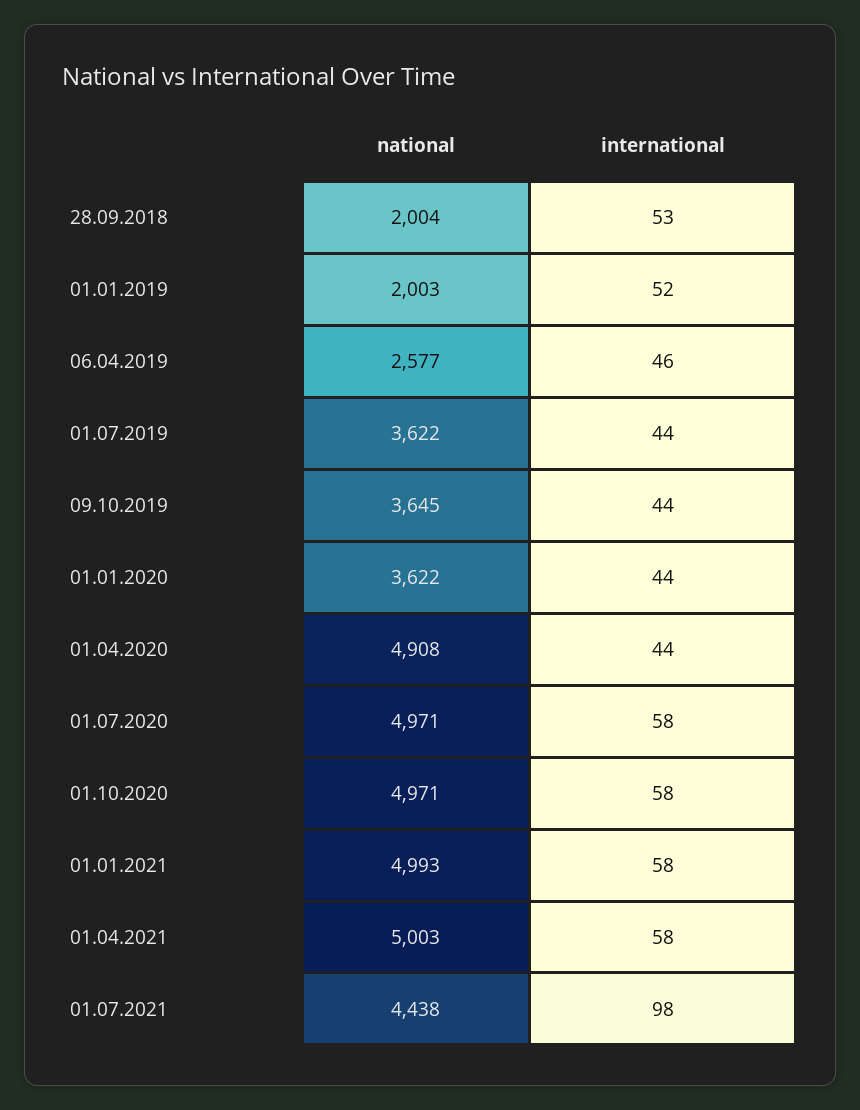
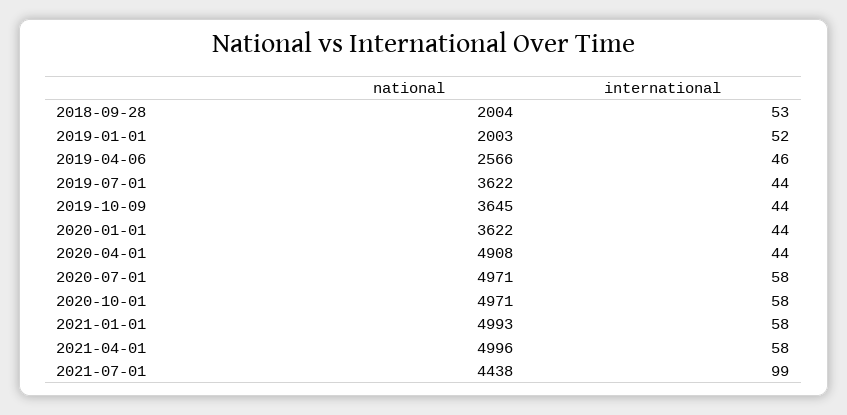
  {
    "national": {
      "28.09.2018": 2004,
      "01.01.2019": 2003,
-     "06.04.2019": 2577,
+     "06.04.2019": 2566,
      "01.07.2019": 3622,
      "09.10.2019": 3645,
      "01.01.2020": 3622,
      "01.04.2020": 4908,
      "01.07.2020": 4971,
      "01.10.2020": 4971,
      "01.01.2021": 4993,
-     "01.04.2021": 5003,
+     "01.04.2021": 4996,
      "01.07.2021": 4438
    },
    "international": {
      "28.09.2018": 53,
      "01.01.2019": 52,
      "06.04.2019": 46,
      "01.07.2019": 44,
      "09.10.2019": 44,
      "01.01.2020": 44,
      "01.04.2020": 44,
      "01.07.2020": 58,
      "01.10.2020": 58,
      "01.01.2021": 58,
      "01.04.2021": 58,
-     "01.07.2021": 98
+     "01.07.2021": 99
    }
  }

